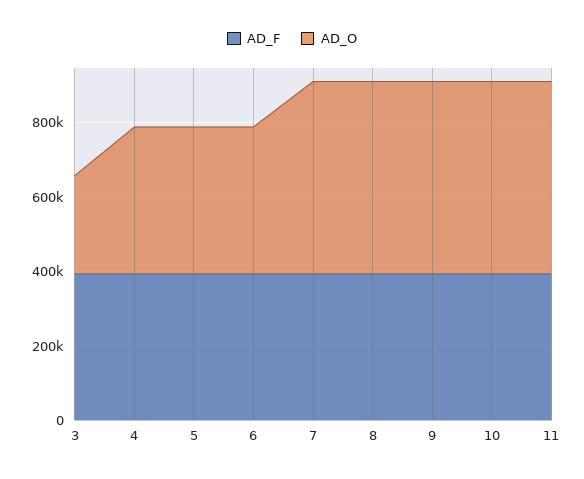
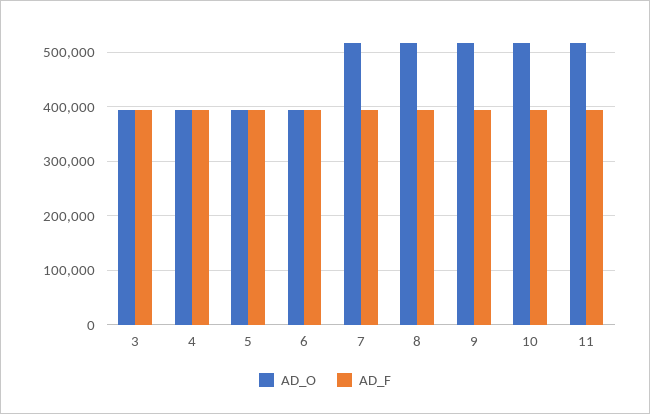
  {
    "AD_F": {
      "3": 400000,
      "4": 400000,
      "5": 400000,
      "6": 400000,
      "7": 400000,
      "8": 400000,
      "9": 400000,
      "10": 400000,
      "11": 400000
    },
    "AD_O": {
-     "3": 250000,
+     "3": 400000,
      "4": 400000,
      "5": 400000,
      "6": 400000,
      "7": 520000,
      "8": 520000,
      "9": 520000,
      "10": 520000,
      "11": 520000
    }
  }

